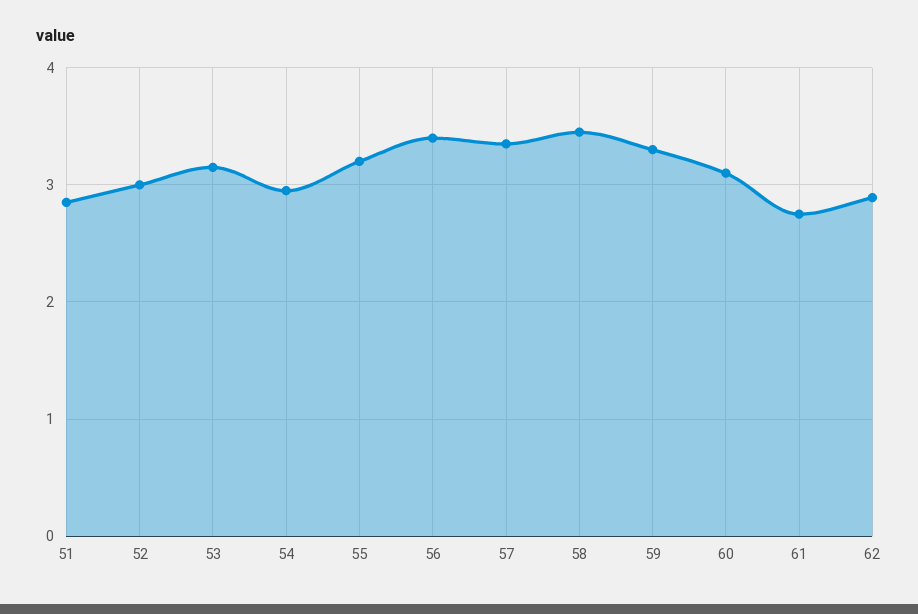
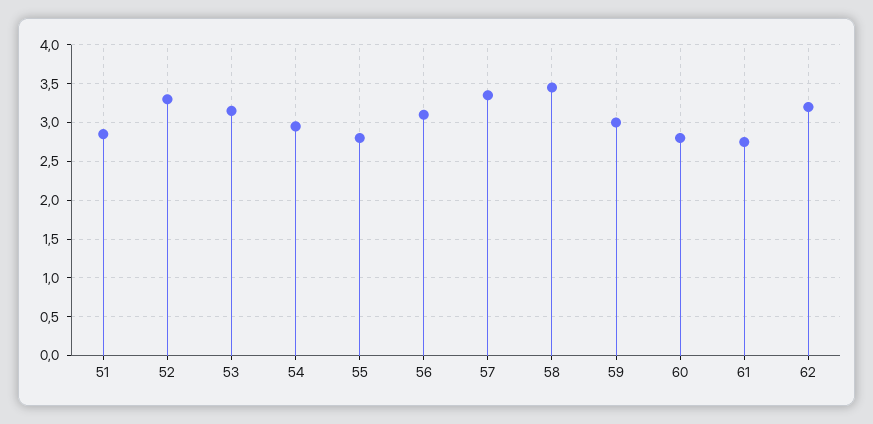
  {
    "51": 2.9,
-   "52": 3,
+   "52": 3.3,
    "53": 3.2,
    "54": 3,
-   "55": 3.2,
+   "55": 2.8,
-   "56": 3.4,
+   "56": 3.1,
    "57": 3.4,
    "58": 3.5,
-   "59": 3.3,
+   "59": 3,
-   "60": 3.1,
+   "60": 2.8,
    "61": 2.8,
-   "62": 2.9
+   "62": 3.2
  }

